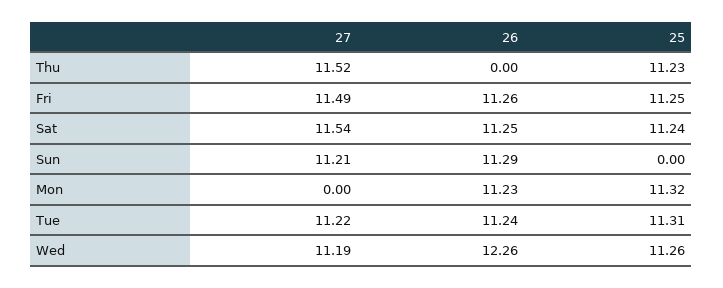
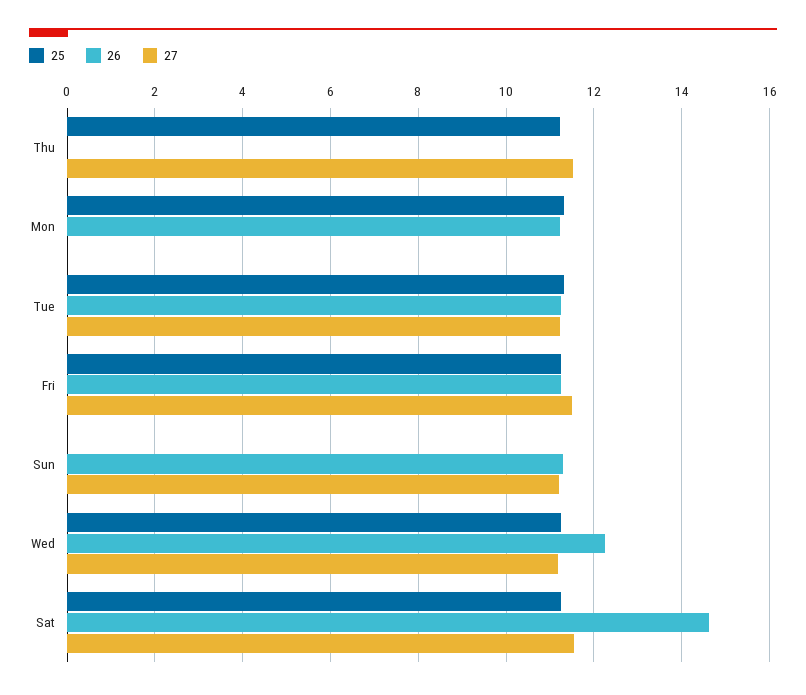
  {
    "27": {
      "Thu": 11.52,
      "Fri": 11.49,
      "Sat": 11.54,
      "Sun": 11.21,
      "Mon": 0,
      "Tue": 11.22,
      "Wed": 11.19
    },
    "26": {
      "Thu": 0,
      "Fri": 11.26,
-     "Sat": 11.25,
+     "Sat": 14.6,
      "Sun": 11.29,
      "Mon": 11.23,
      "Tue": 11.24,
      "Wed": 12.26
    },
    "25": {
      "Thu": 11.23,
      "Fri": 11.25,
      "Sat": 11.24,
      "Sun": 0,
      "Mon": 11.32,
      "Tue": 11.31,
      "Wed": 11.26
    }
  }

